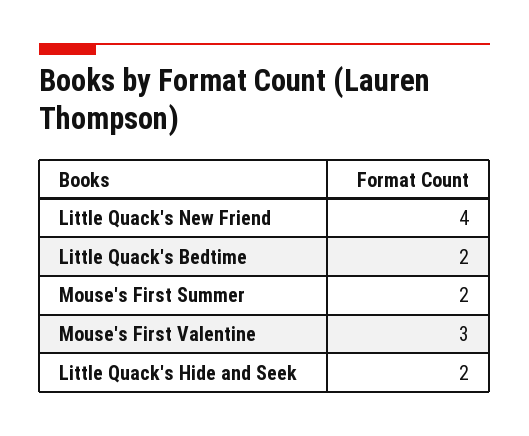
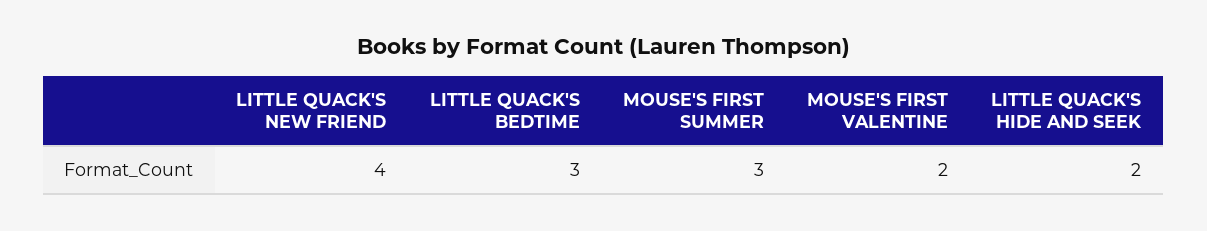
  {
    "Little Quack's New Friend": 4,
-   "Little Quack's Bedtime": 2,
+   "Little Quack's Bedtime": 3,
-   "Mouse's First Summer": 2,
+   "Mouse's First Summer": 3,
-   "Mouse's First Valentine": 3,
+   "Mouse's First Valentine": 2,
    "Little Quack's Hide and Seek": 2
  }

